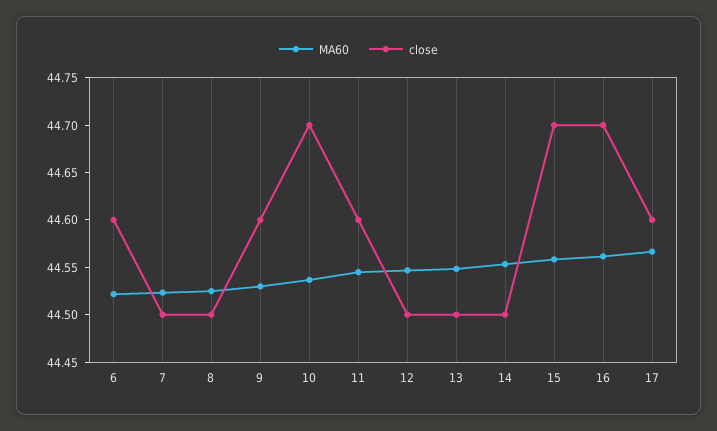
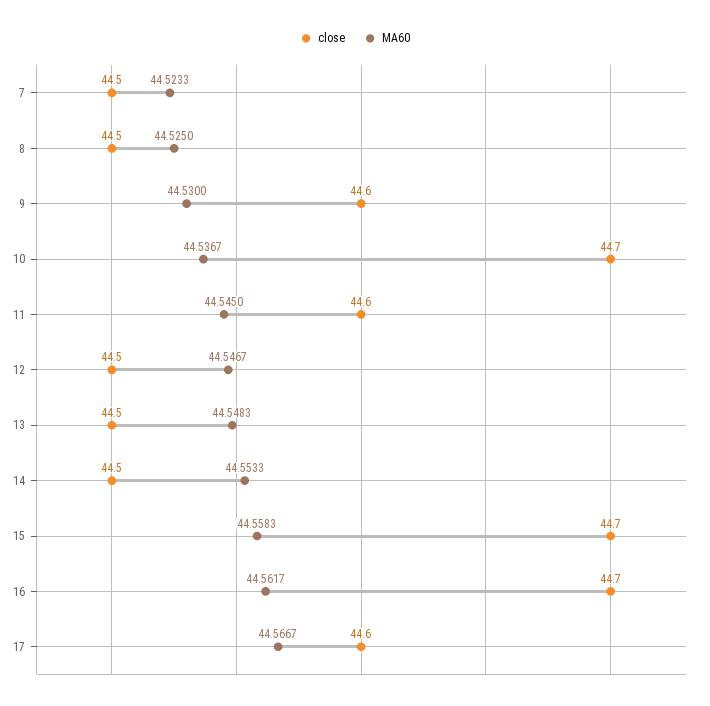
  {
    "MA60": {
-     "6": 44.52,
      "7": 44.5233,
      "8": 44.525,
      "9": 44.53,
      "10": 44.5367,
      "11": 44.545,
      "12": 44.5467,
      "13": 44.5483,
      "14": 44.5533,
      "15": 44.5583,
      "16": 44.5617,
      "17": 44.5667
    },
    "close": {
-     "6": 44.6,
      "7": 44.5,
      "8": 44.5,
      "9": 44.6,
      "10": 44.7,
      "11": 44.6,
      "12": 44.5,
      "13": 44.5,
      "14": 44.5,
      "15": 44.7,
      "16": 44.7,
      "17": 44.6
    }
  }

